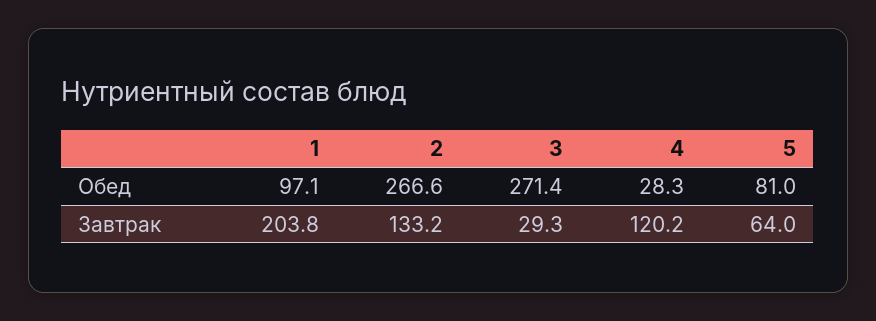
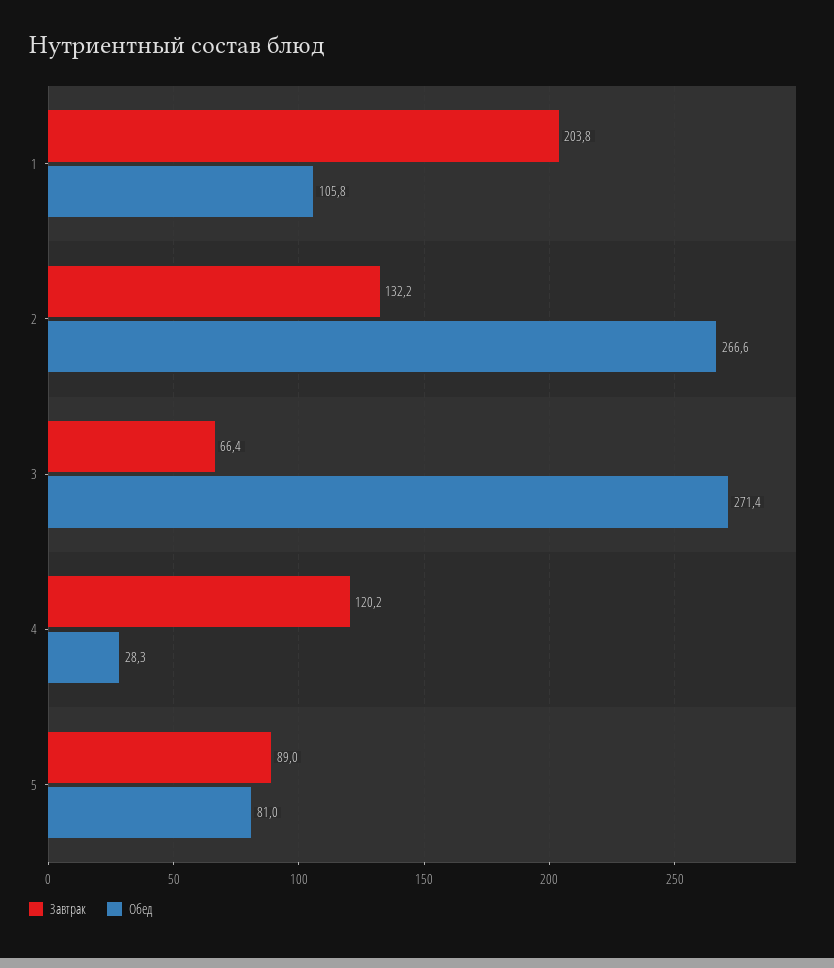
  {
    "Обед": {
-     "1": 97.1,
+     "1": 105.8,
      "2": 266.6,
      "3": 271.4,
      "4": 28.3,
      "5": 81
    },
    "Завтрак": {
      "1": 203.8,
-     "2": 133.2,
+     "2": 132.2,
-     "3": 29.3,
+     "3": 66.4,
      "4": 120.2,
-     "5": 64
+     "5": 89
    }
  }

